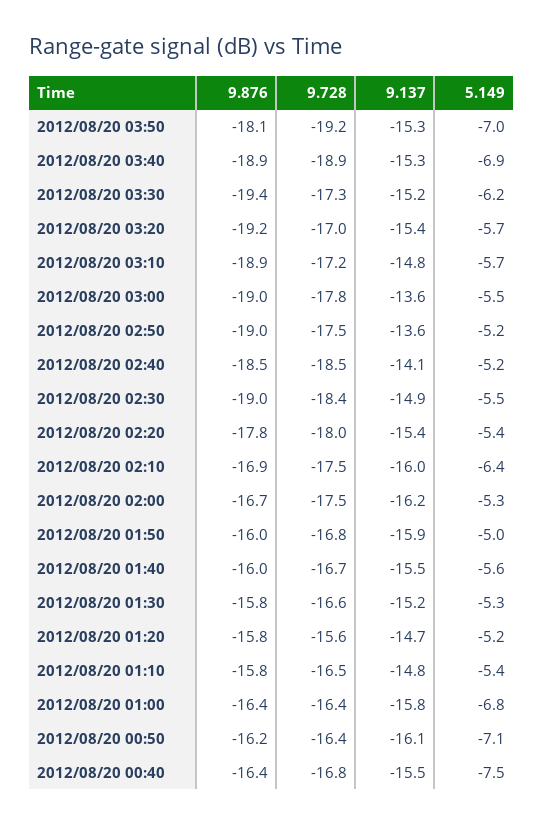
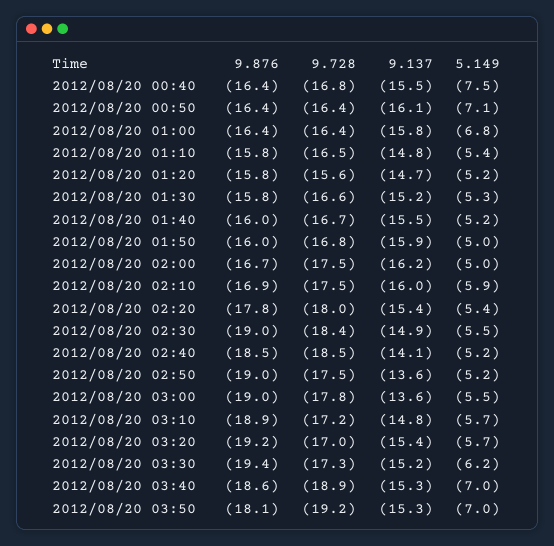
  {
    "9.876": {
      "2012/08/20 03:50": -18.1,
-     "2012/08/20 03:40": -18.9,
+     "2012/08/20 03:40": -18.6,
      "2012/08/20 03:30": -19.4,
      "2012/08/20 03:20": -19.2,
      "2012/08/20 03:10": -18.9,
      "2012/08/20 03:00": -19,
      "2012/08/20 02:50": -19,
      "2012/08/20 02:40": -18.5,
      "2012/08/20 02:30": -19,
      "2012/08/20 02:20": -17.8,
      "2012/08/20 02:10": -16.9,
      "2012/08/20 02:00": -16.7,
      "2012/08/20 01:50": -16,
      "2012/08/20 01:40": -16,
      "2012/08/20 01:30": -15.8,
      "2012/08/20 01:20": -15.8,
      "2012/08/20 01:10": -15.8,
      "2012/08/20 01:00": -16.4,
-     "2012/08/20 00:50": -16.2,
+     "2012/08/20 00:50": -16.4,
      "2012/08/20 00:40": -16.4
    },
    "9.728": {
      "2012/08/20 03:50": -19.2,
      "2012/08/20 03:40": -18.9,
      "2012/08/20 03:30": -17.3,
      "2012/08/20 03:20": -17,
      "2012/08/20 03:10": -17.2,
      "2012/08/20 03:00": -17.8,
      "2012/08/20 02:50": -17.5,
      "2012/08/20 02:40": -18.5,
      "2012/08/20 02:30": -18.4,
      "2012/08/20 02:20": -18,
      "2012/08/20 02:10": -17.5,
      "2012/08/20 02:00": -17.5,
      "2012/08/20 01:50": -16.8,
      "2012/08/20 01:40": -16.7,
      "2012/08/20 01:30": -16.6,
      "2012/08/20 01:20": -15.6,
      "2012/08/20 01:10": -16.5,
      "2012/08/20 01:00": -16.4,
      "2012/08/20 00:50": -16.4,
      "2012/08/20 00:40": -16.8
    },
    "9.137": {
      "2012/08/20 03:50": -15.3,
      "2012/08/20 03:40": -15.3,
      "2012/08/20 03:30": -15.2,
      "2012/08/20 03:20": -15.4,
      "2012/08/20 03:10": -14.8,
      "2012/08/20 03:00": -13.6,
      "2012/08/20 02:50": -13.6,
      "2012/08/20 02:40": -14.1,
      "2012/08/20 02:30": -14.9,
      "2012/08/20 02:20": -15.4,
      "2012/08/20 02:10": -16,
      "2012/08/20 02:00": -16.2,
      "2012/08/20 01:50": -15.9,
      "2012/08/20 01:40": -15.5,
      "2012/08/20 01:30": -15.2,
      "2012/08/20 01:20": -14.7,
      "2012/08/20 01:10": -14.8,
      "2012/08/20 01:00": -15.8,
      "2012/08/20 00:50": -16.1,
      "2012/08/20 00:40": -15.5
    },
    "5.149": {
      "2012/08/20 03:50": -7,
-     "2012/08/20 03:40": -6.9,
+     "2012/08/20 03:40": -7,
      "2012/08/20 03:30": -6.2,
      "2012/08/20 03:20": -5.7,
      "2012/08/20 03:10": -5.7,
      "2012/08/20 03:00": -5.5,
      "2012/08/20 02:50": -5.2,
      "2012/08/20 02:40": -5.2,
      "2012/08/20 02:30": -5.5,
      "2012/08/20 02:20": -5.4,
-     "2012/08/20 02:10": -6.4,
+     "2012/08/20 02:10": -5.9,
-     "2012/08/20 02:00": -5.3,
+     "2012/08/20 02:00": -5,
      "2012/08/20 01:50": -5,
-     "2012/08/20 01:40": -5.6,
+     "2012/08/20 01:40": -5.2,
      "2012/08/20 01:30": -5.3,
      "2012/08/20 01:20": -5.2,
      "2012/08/20 01:10": -5.4,
      "2012/08/20 01:00": -6.8,
      "2012/08/20 00:50": -7.1,
      "2012/08/20 00:40": -7.5
    }
  }

